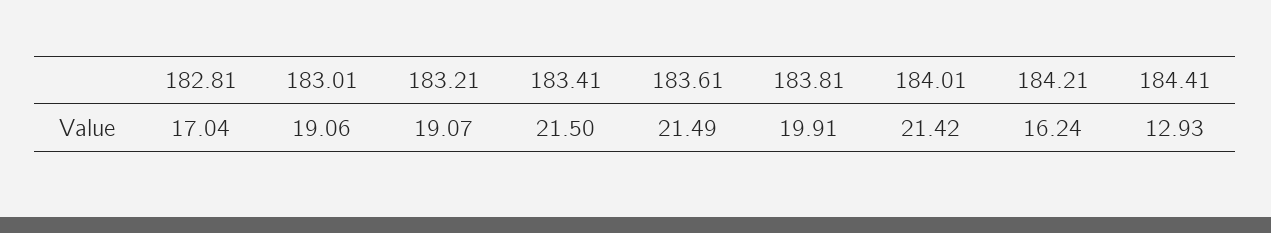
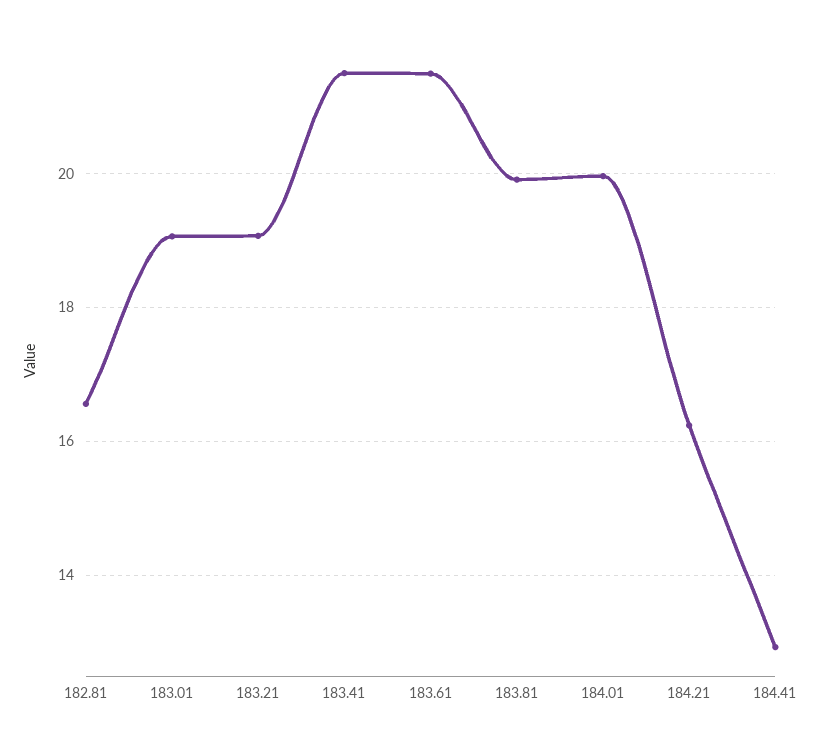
  {
-   "182.81": 17.04,
+   "182.81": 16.6,
    "183.01": 19.06,
    "183.21": 19.07,
    "183.41": 21.5,
    "183.61": 21.49,
    "183.81": 19.91,
-   "184.01": 21.42,
+   "184.01": 20,
    "184.21": 16.24,
    "184.41": 12.93
  }

